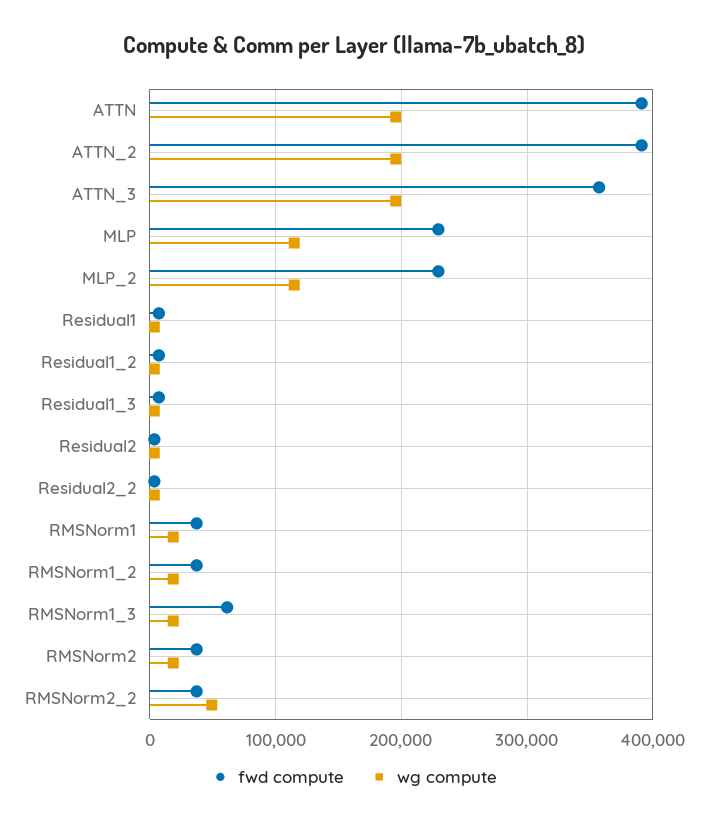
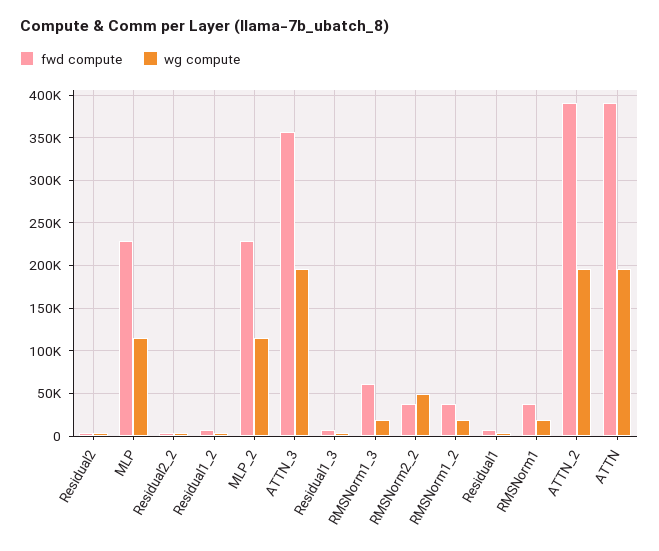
  {
    "fwd compute": {
      "ATTN": 390000,
      "ATTN_2": 390000,
      "ATTN_3": 360000,
      "MLP": 230000,
      "MLP_2": 230000,
      "Residual1": 10000,
      "Residual1_2": 10000,
      "Residual1_3": 10000,
      "Residual2": 0,
      "Residual2_2": 0,
      "RMSNorm1": 40000,
      "RMSNorm1_2": 40000,
      "RMSNorm1_3": 60000,
-     "RMSNorm2": 40000,
      "RMSNorm2_2": 40000
    },
    "wg compute": {
      "ATTN": 200000,
      "ATTN_2": 200000,
      "ATTN_3": 200000,
      "MLP": 110000,
      "MLP_2": 110000,
      "Residual1": 0,
      "Residual1_2": 0,
      "Residual1_3": 0,
      "Residual2": 0,
      "Residual2_2": 0,
      "RMSNorm1": 20000,
      "RMSNorm1_2": 20000,
      "RMSNorm1_3": 20000,
-     "RMSNorm2": 20000,
      "RMSNorm2_2": 50000
    }
  }

